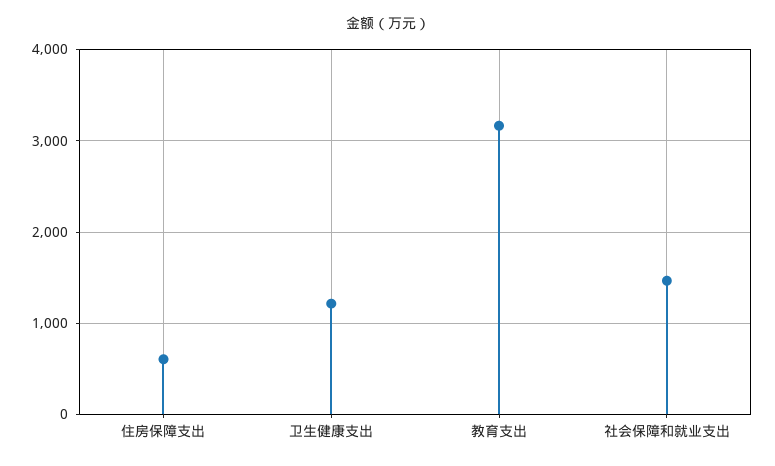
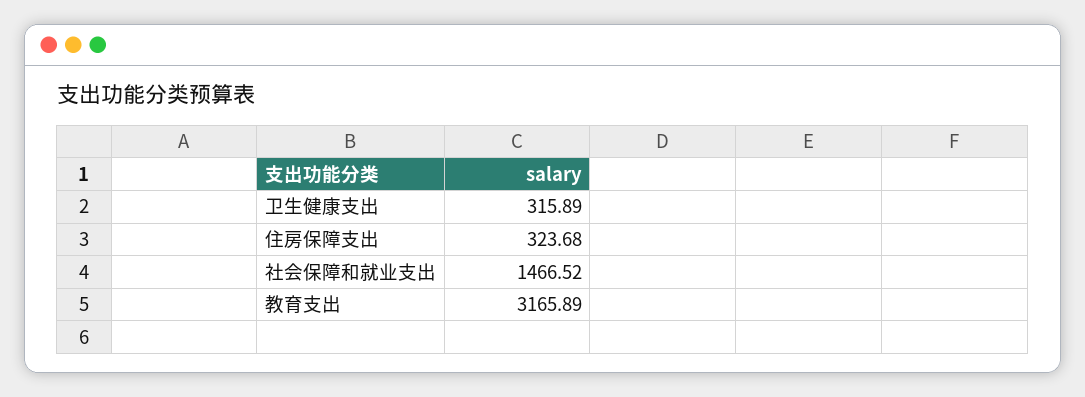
  {
-   "住房保障支出": 600,
+   "住房保障支出": 323.68,
-   "卫生健康支出": 1200,
+   "卫生健康支出": 315.89,
    "教育支出": 3165.89,
    "社会保障和就业支出": 1466.52
  }

